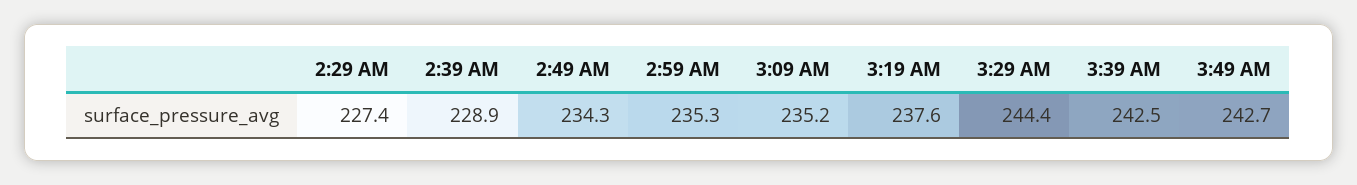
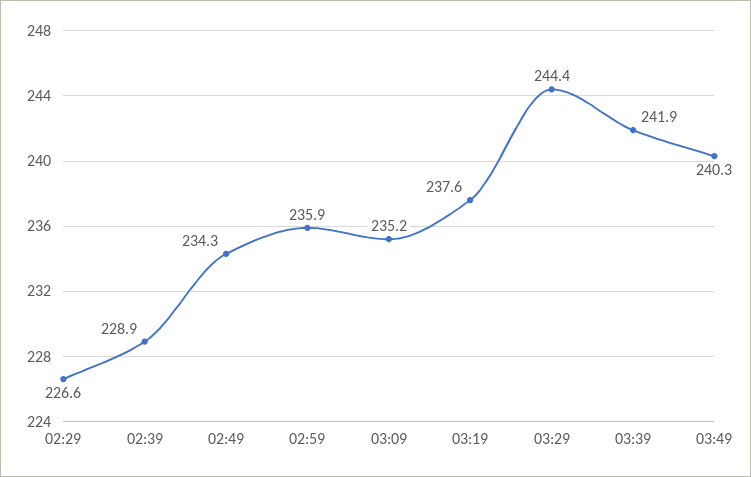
  {
-   "2:29 AM": 227.4,
+   "2:29 AM": 226.6,
    "2:39 AM": 228.9,
    "2:49 AM": 234.3,
-   "2:59 AM": 235.3,
+   "2:59 AM": 235.9,
    "3:09 AM": 235.2,
    "3:19 AM": 237.6,
    "3:29 AM": 244.4,
-   "3:39 AM": 242.5,
+   "3:39 AM": 241.9,
-   "3:49 AM": 242.7
+   "3:49 AM": 240.3
  }

